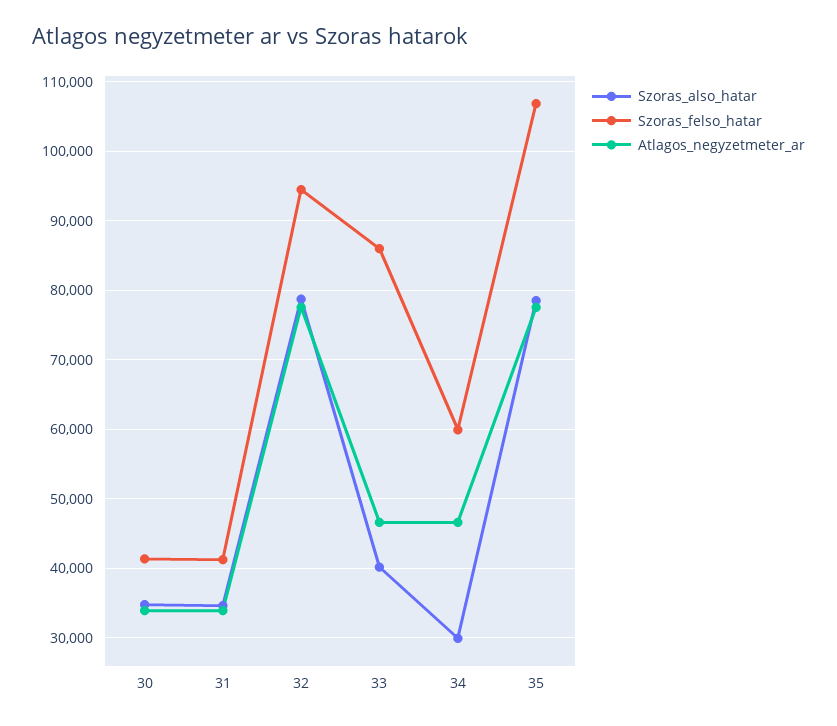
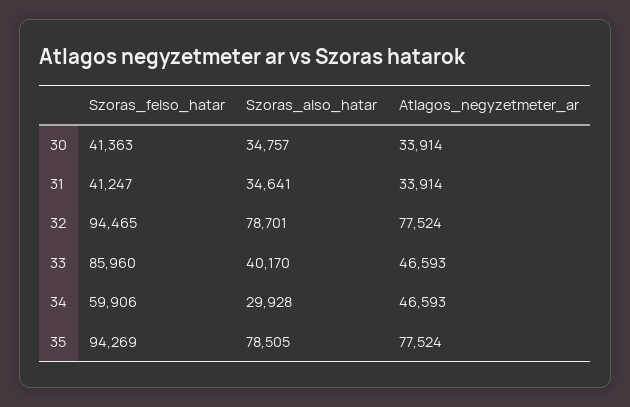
  {
    "Szoras_also_hatar": {
      "30": 34757,
      "31": 34641,
      "32": 78701,
      "33": 40170,
      "34": 29928,
      "35": 78505
    },
    "Szoras_felso_hatar": {
      "30": 41363,
      "31": 41247,
      "32": 94465,
      "33": 85960,
      "34": 59906,
-     "35": 107000
+     "35": 94269
    },
    "Atlagos_negyzetmeter_ar": {
      "30": 33914,
      "31": 33914,
      "32": 77524,
      "33": 46593,
      "34": 46593,
      "35": 77524
    }
  }

